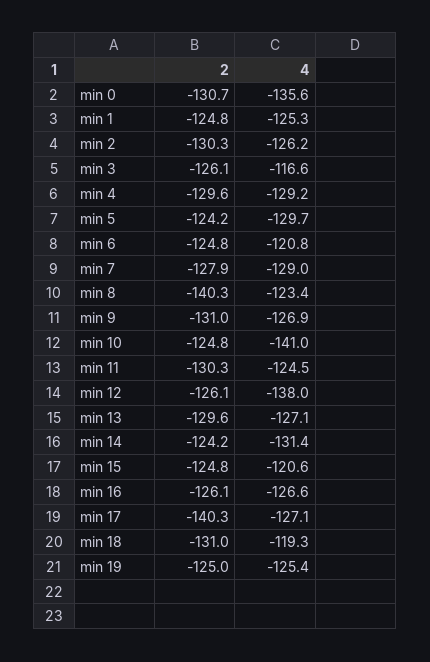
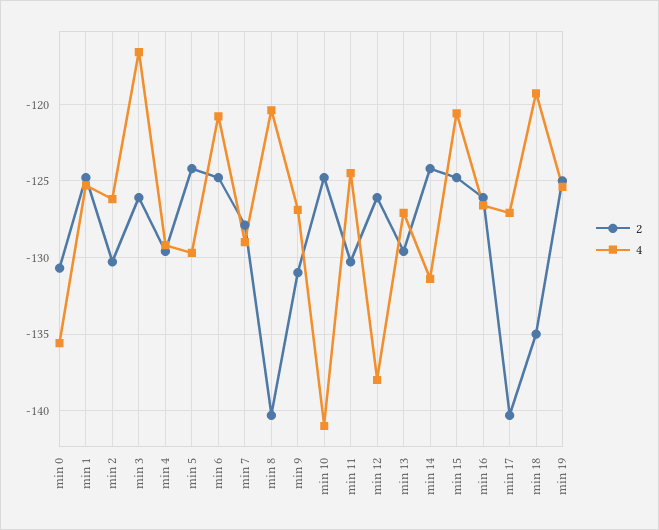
  {
    "2": {
      "min 0": -130.7,
      "min 1": -124.8,
      "min 2": -130.3,
      "min 3": -126.1,
      "min 4": -129.6,
      "min 5": -124.2,
      "min 6": -124.8,
      "min 7": -127.9,
      "min 8": -140.3,
      "min 9": -131,
      "min 10": -124.8,
      "min 11": -130.3,
      "min 12": -126.1,
      "min 13": -129.6,
      "min 14": -124.2,
      "min 15": -124.8,
      "min 16": -126.1,
      "min 17": -140.3,
-     "min 18": -131,
+     "min 18": -135,
      "min 19": -125
    },
    "4": {
      "min 0": -135.6,
      "min 1": -125.3,
      "min 2": -126.2,
      "min 3": -116.6,
      "min 4": -129.2,
      "min 5": -129.7,
      "min 6": -120.8,
      "min 7": -129,
-     "min 8": -123.4,
+     "min 8": -120.5,
      "min 9": -126.9,
      "min 10": -141,
      "min 11": -124.5,
      "min 12": -138,
      "min 13": -127.1,
      "min 14": -131.4,
      "min 15": -120.6,
      "min 16": -126.6,
      "min 17": -127.1,
      "min 18": -119.3,
      "min 19": -125.4
    }
  }

